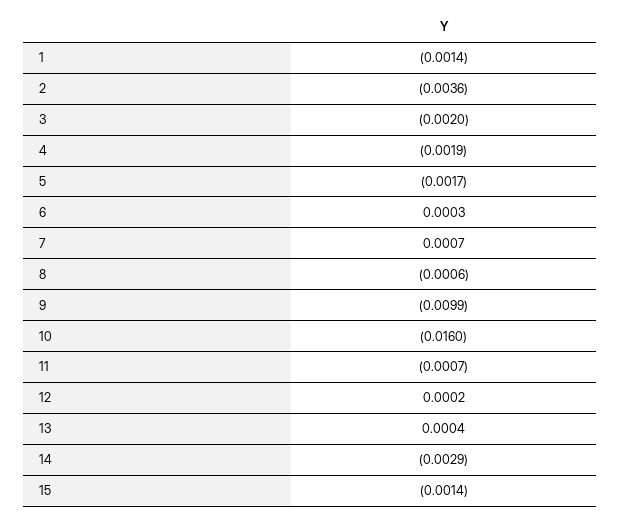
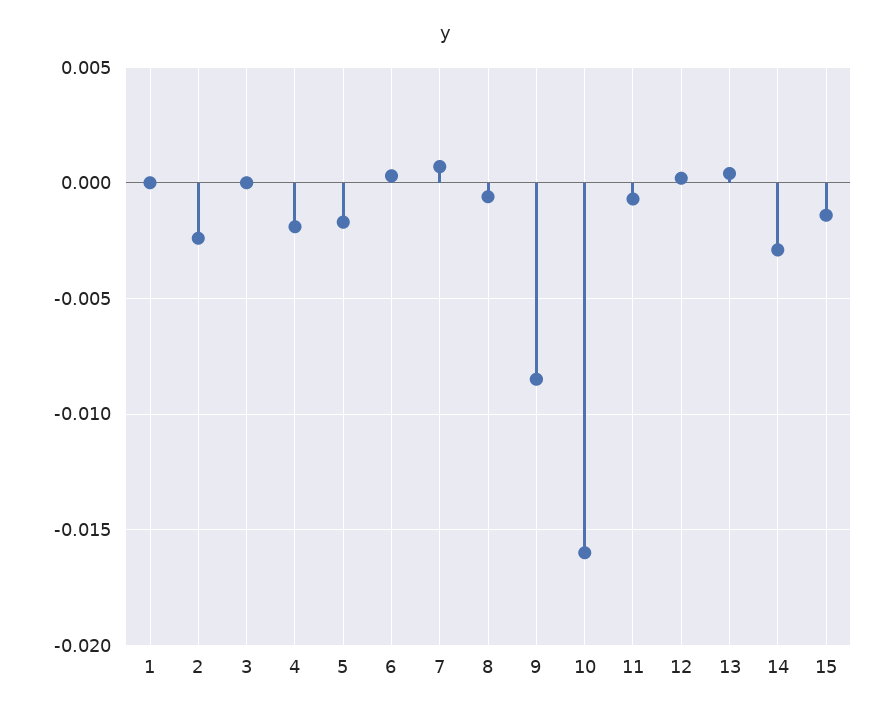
  {
-   "1": -0.0014,
+   "1": 0,
-   "2": -0.0036,
+   "2": -0.0025,
-   "3": -0.002,
+   "3": 0,
    "4": -0.0019,
    "5": -0.0017,
    "6": 0.0003,
    "7": 0.0007,
    "8": -0.0006,
-   "9": -0.0099,
+   "9": -0.0085,
    "10": -0.016,
    "11": -0.0007,
    "12": 0.0002,
    "13": 0.0004,
    "14": -0.0029,
    "15": -0.0014
  }

